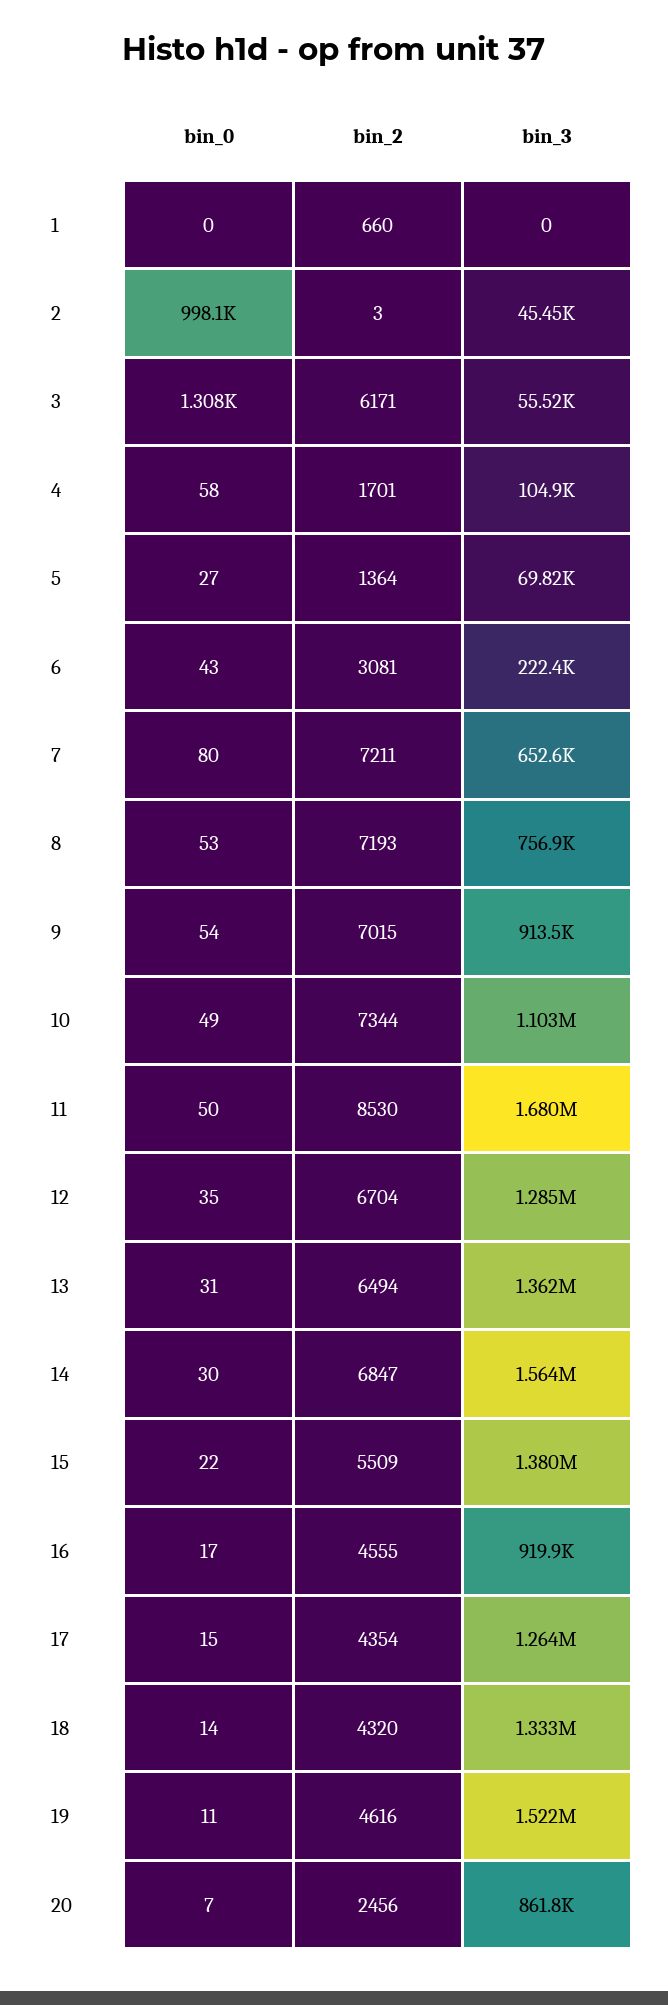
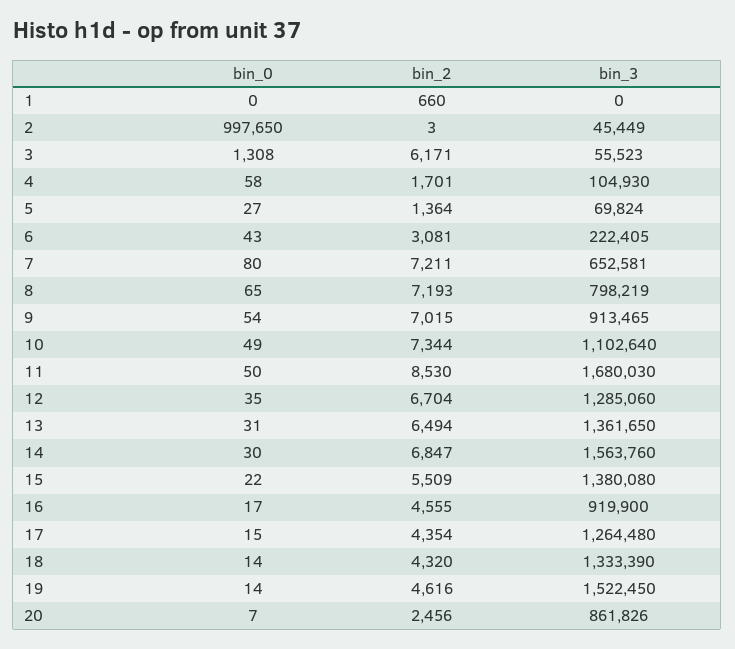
  {
    "bin_0": {
      "1": 0,
-     "2": 998100,
+     "2": 997650,
      "3": 1308,
      "4": 58,
      "5": 27,
      "6": 43,
      "7": 80,
-     "8": 53,
+     "8": 65,
      "9": 54,
      "10": 49,
      "11": 50,
      "12": 35,
      "13": 31,
      "14": 30,
      "15": 22,
      "16": 17,
      "17": 15,
      "18": 14,
-     "19": 11,
+     "19": 14,
      "20": 7
    },
    "bin_2": {
      "1": 660,
      "2": 3,
      "3": 6171,
      "4": 1701,
      "5": 1364,
      "6": 3081,
      "7": 7211,
      "8": 7193,
      "9": 7015,
      "10": 7344,
      "11": 8530,
      "12": 6704,
      "13": 6494,
      "14": 6847,
      "15": 5509,
      "16": 4555,
      "17": 4354,
      "18": 4320,
      "19": 4616,
      "20": 2456
    },
    "bin_3": {
      "1": 0,
      "2": 45449,
      "3": 55523,
      "4": 104930,
      "5": 69824,
      "6": 222405,
      "7": 652581,
-     "8": 756900,
+     "8": 798219,
      "9": 913465,
      "10": 1102640,
      "11": 1680030,
      "12": 1285060,
      "13": 1361650,
      "14": 1563760,
      "15": 1380080,
      "16": 919900,
      "17": 1264480,
      "18": 1333390,
      "19": 1522450,
      "20": 861826
    }
  }

